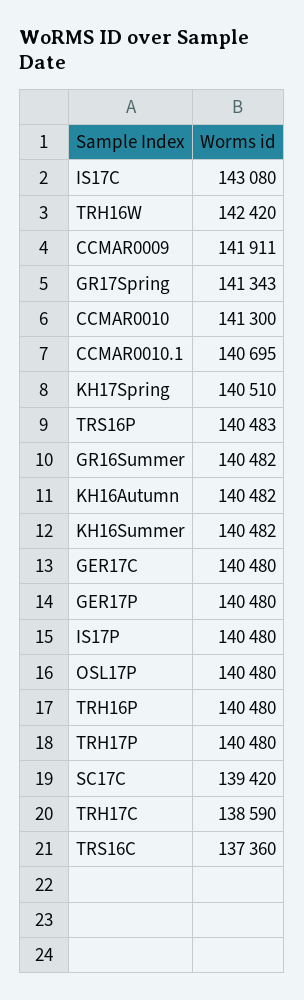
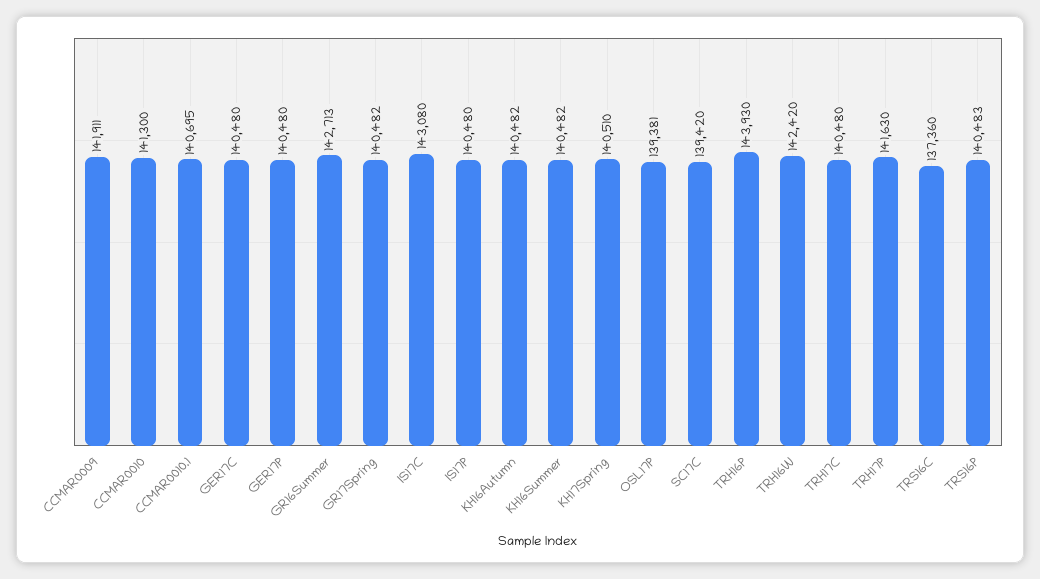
  {
    "IS17C": 143080,
    "TRH16W": 142420,
    "CCMAR0009": 141911,
-   "GR17Spring": 141343,
+   "GR17Spring": 140482,
    "CCMAR0010": 141300,
    "CCMAR0010.1": 140695,
    "KH17Spring": 140510,
    "TRS16P": 140483,
-   "GR16Summer": 140482,
+   "GR16Summer": 142713,
    "KH16Autumn": 140482,
    "KH16Summer": 140482,
    "GER17C": 140480,
    "GER17P": 140480,
    "IS17P": 140480,
-   "OSL17P": 140480,
+   "OSL17P": 139381,
-   "TRH16P": 140480,
+   "TRH16P": 143930,
-   "TRH17P": 140480,
+   "TRH17P": 141630,
    "SC17C": 139420,
-   "TRH17C": 138590,
+   "TRH17C": 140480,
    "TRS16C": 137360
  }

